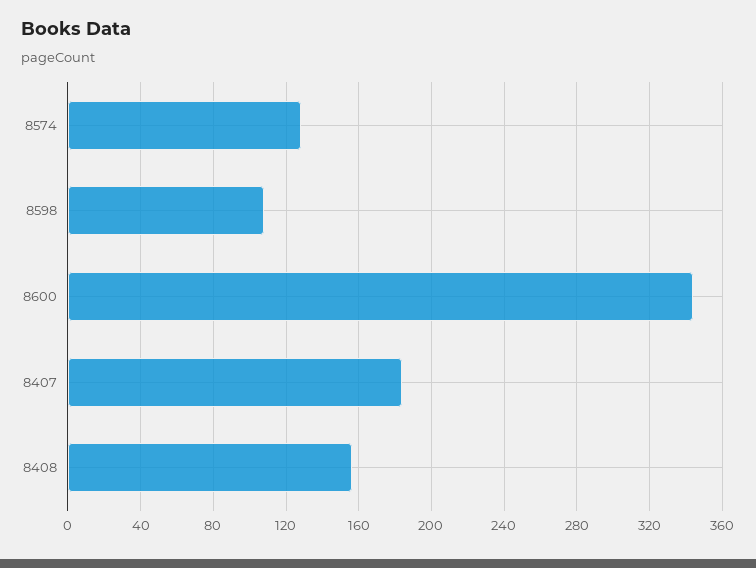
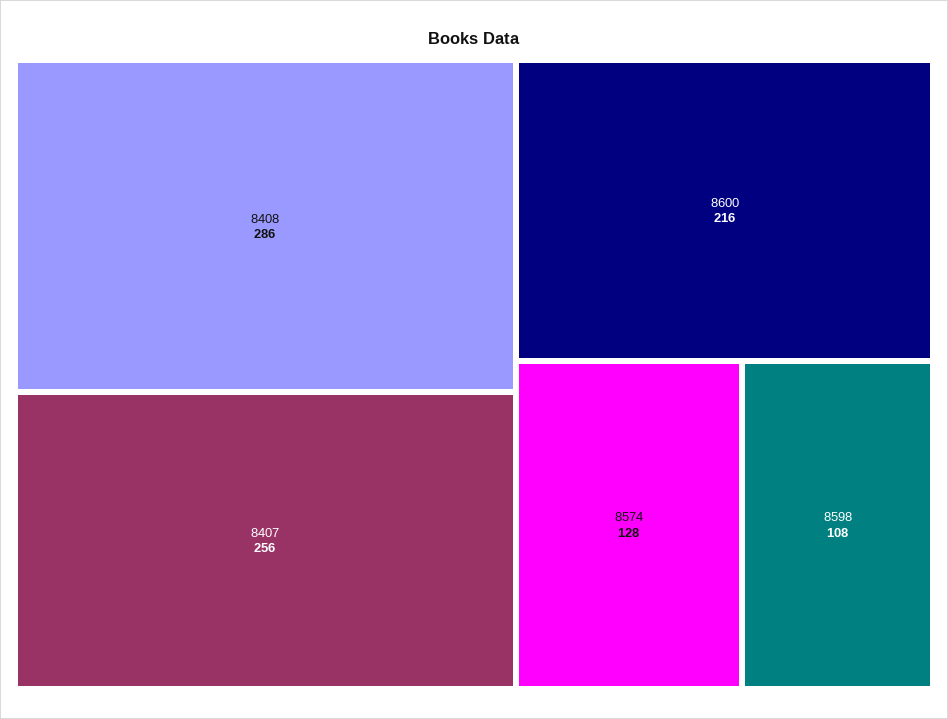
  {
    "8574": 128,
    "8598": 108,
-   "8600": 345,
+   "8600": 216,
-   "8407": 185,
+   "8407": 256,
-   "8408": 155
+   "8408": 286
  }

